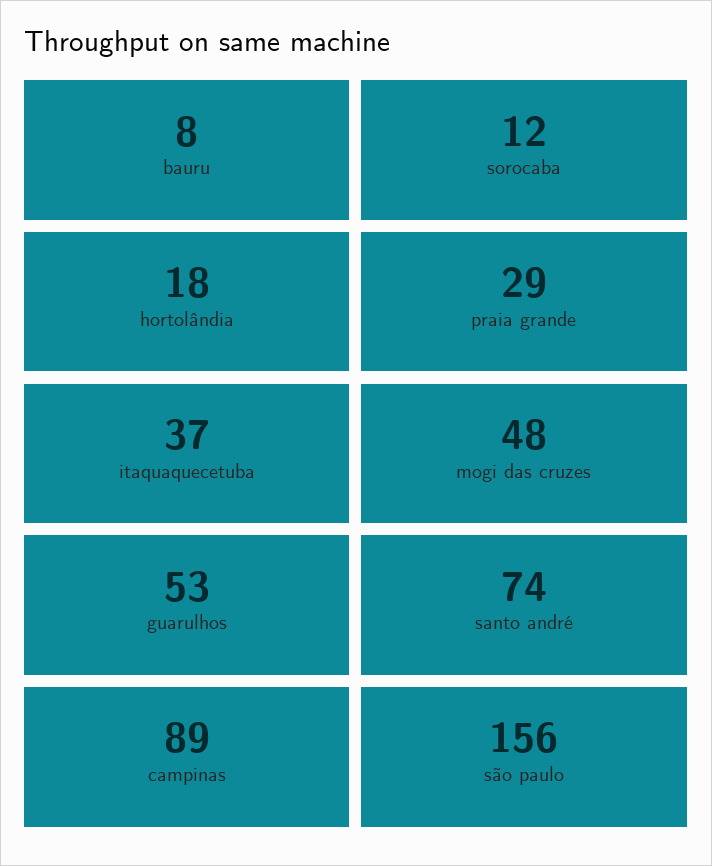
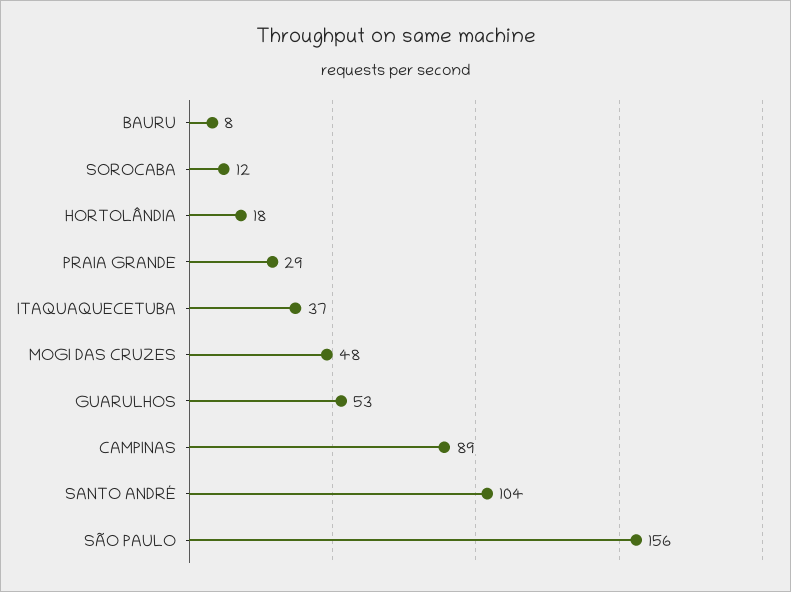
  {
    "bauru": 8,
    "sorocaba": 12,
    "hortolândia": 18,
    "praia grande": 29,
    "itaquaquecetuba": 37,
    "mogi das cruzes": 48,
    "guarulhos": 53,
-   "santo andré": 74,
+   "santo andré": 104,
    "campinas": 89,
    "são paulo": 156
  }

